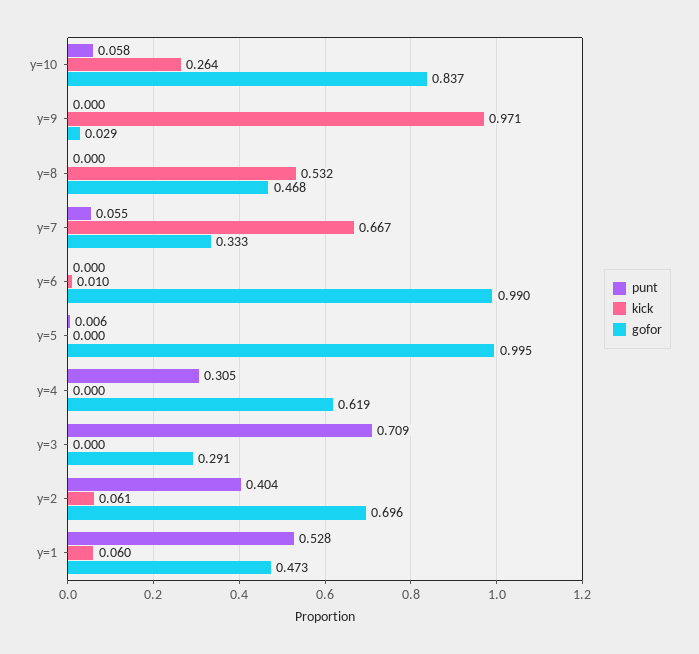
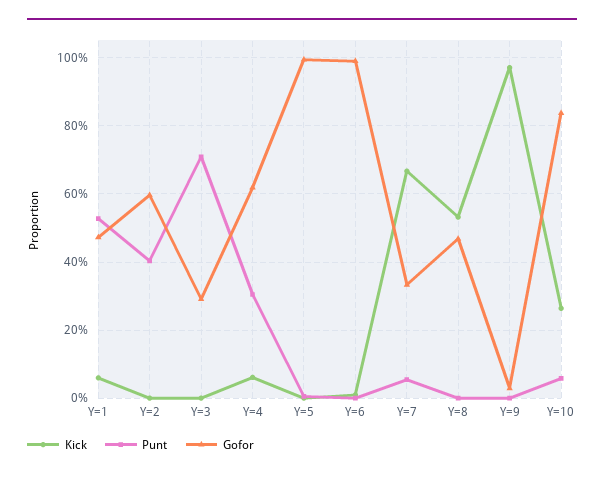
  {
    "punt": {
      "y=10": 0.058,
      "y=9": 0,
      "y=8": 0,
      "y=7": 0.055,
      "y=6": 0,
      "y=5": 0.006,
      "y=4": 0.305,
      "y=3": 0.709,
      "y=2": 0.404,
      "y=1": 0.528
    },
    "kick": {
      "y=10": 0.264,
      "y=9": 0.971,
      "y=8": 0.532,
      "y=7": 0.667,
      "y=6": 0.01,
      "y=5": 0,
-     "y=4": 0,
+     "y=4": 0.06,
      "y=3": 0,
-     "y=2": 0.061,
+     "y=2": 0,
      "y=1": 0.06
    },
    "gofor": {
      "y=10": 0.837,
      "y=9": 0.029,
      "y=8": 0.468,
      "y=7": 0.333,
      "y=6": 0.99,
      "y=5": 0.995,
      "y=4": 0.619,
      "y=3": 0.291,
-     "y=2": 0.696,
+     "y=2": 0.6,
      "y=1": 0.473
    }
  }

